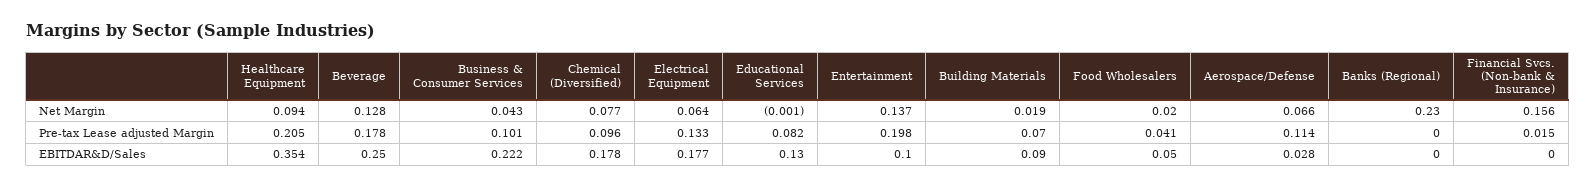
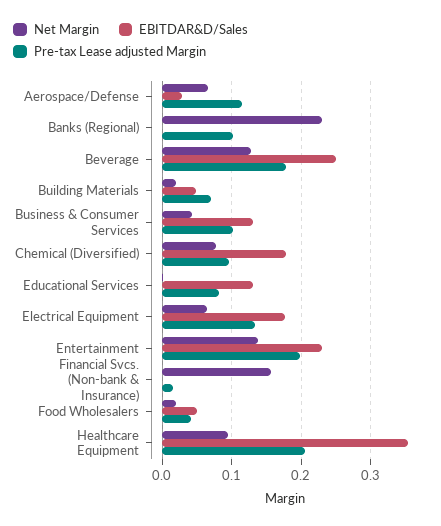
  {
    "Net Margin": {
      "Healthcare Equipment": 0.094,
      "Beverage": 0.128,
      "Business & Consumer Services": 0.043,
      "Chemical (Diversified)": 0.077,
      "Electrical Equipment": 0.064,
      "Educational Services": -0.001,
      "Entertainment": 0.137,
      "Building Materials": 0.019,
      "Food Wholesalers": 0.02,
      "Aerospace/Defense": 0.066,
      "Banks (Regional)": 0.23,
      "Financial Svcs. (Non-bank & Insurance)": 0.156
    },
    "Pre-tax Lease adjusted Margin": {
      "Healthcare Equipment": 0.205,
      "Beverage": 0.178,
      "Business & Consumer Services": 0.101,
      "Chemical (Diversified)": 0.096,
      "Electrical Equipment": 0.133,
      "Educational Services": 0.082,
      "Entertainment": 0.198,
      "Building Materials": 0.07,
      "Food Wholesalers": 0.041,
      "Aerospace/Defense": 0.114,
-     "Banks (Regional)": 0,
+     "Banks (Regional)": 0.1,
      "Financial Svcs. (Non-bank & Insurance)": 0.015
    },
    "EBITDAR&D/Sales": {
      "Healthcare Equipment": 0.354,
      "Beverage": 0.25,
-     "Business & Consumer Services": 0.222,
+     "Business & Consumer Services": 0.13,
      "Chemical (Diversified)": 0.178,
      "Electrical Equipment": 0.177,
      "Educational Services": 0.13,
-     "Entertainment": 0.1,
+     "Entertainment": 0.23,
-     "Building Materials": 0.09,
+     "Building Materials": 0.05,
      "Food Wholesalers": 0.05,
      "Aerospace/Defense": 0.028,
      "Banks (Regional)": 0,
      "Financial Svcs. (Non-bank & Insurance)": 0
    }
  }

